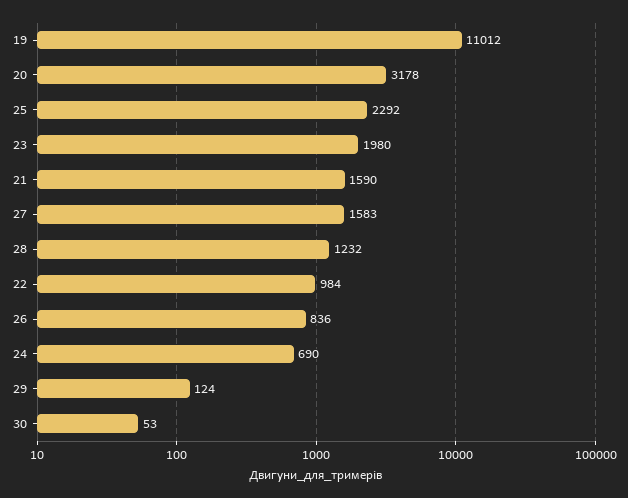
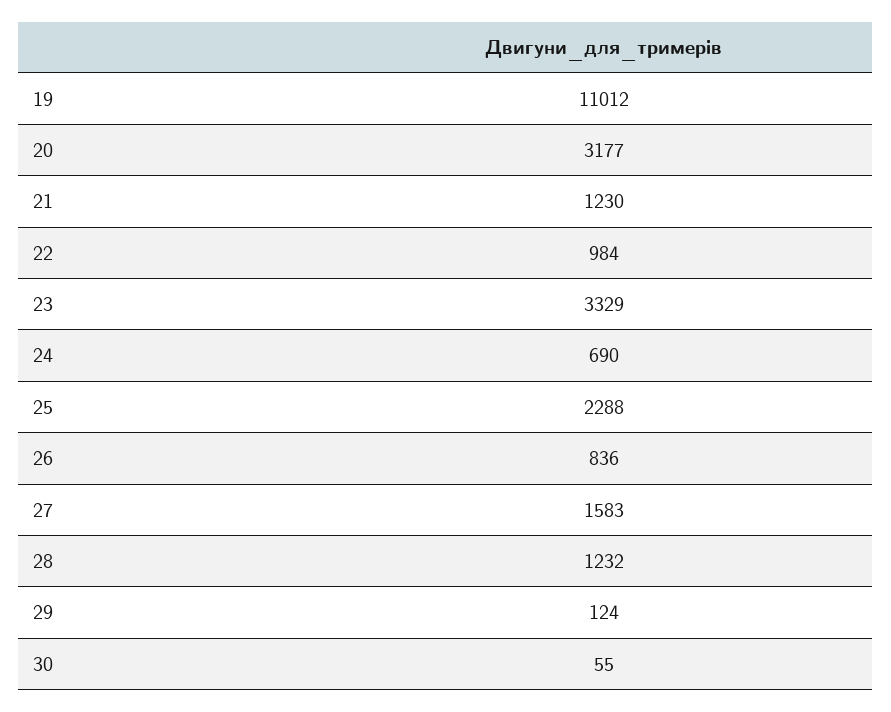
  {
    "19": 11012,
-   "20": 3178,
+   "20": 3177,
-   "25": 2292,
+   "25": 2288,
-   "23": 1980,
+   "23": 3329,
-   "21": 1590,
+   "21": 1230,
    "27": 1583,
    "28": 1232,
    "22": 984,
    "26": 836,
    "24": 690,
    "29": 124,
-   "30": 53
+   "30": 55
  }

